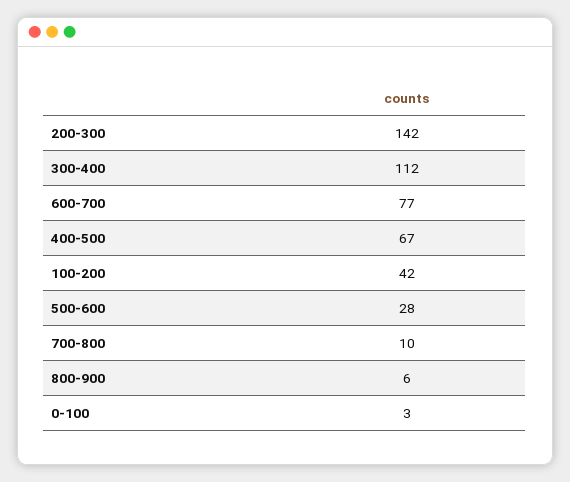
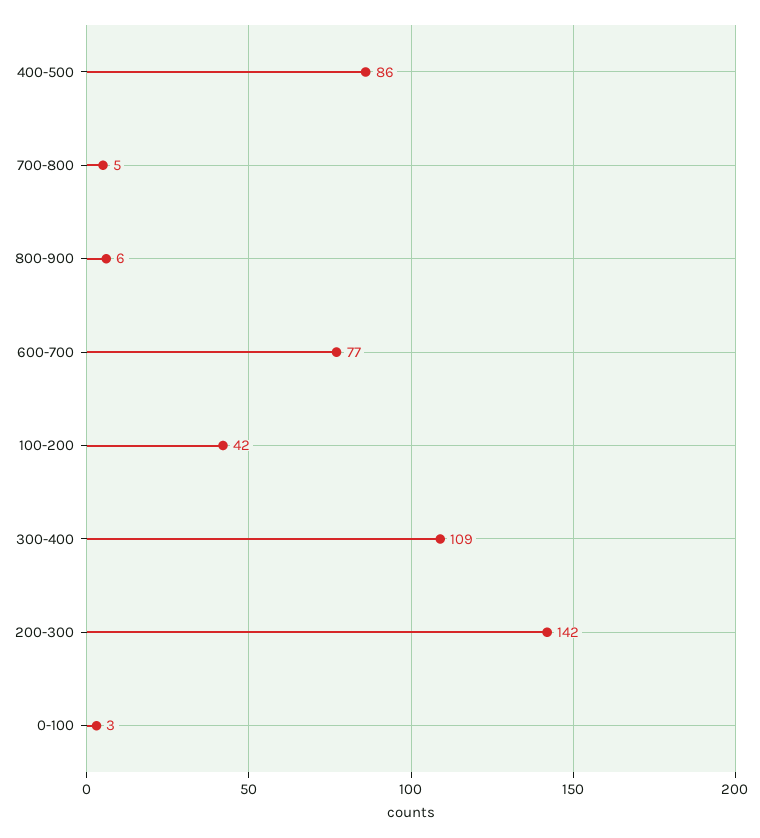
  {
    "200-300": 142,
-   "300-400": 112,
+   "300-400": 109,
    "600-700": 77,
-   "400-500": 67,
+   "400-500": 86,
    "100-200": 42,
-   "500-600": 28,
-   "700-800": 10,
+   "700-800": 5,
    "800-900": 6,
    "0-100": 3
  }

